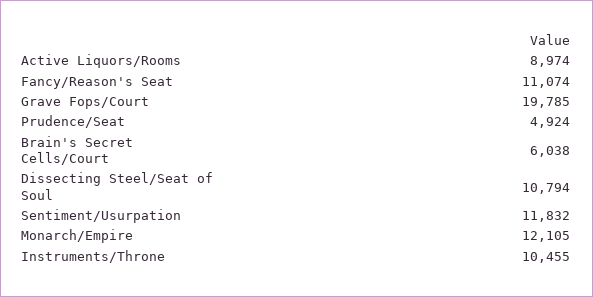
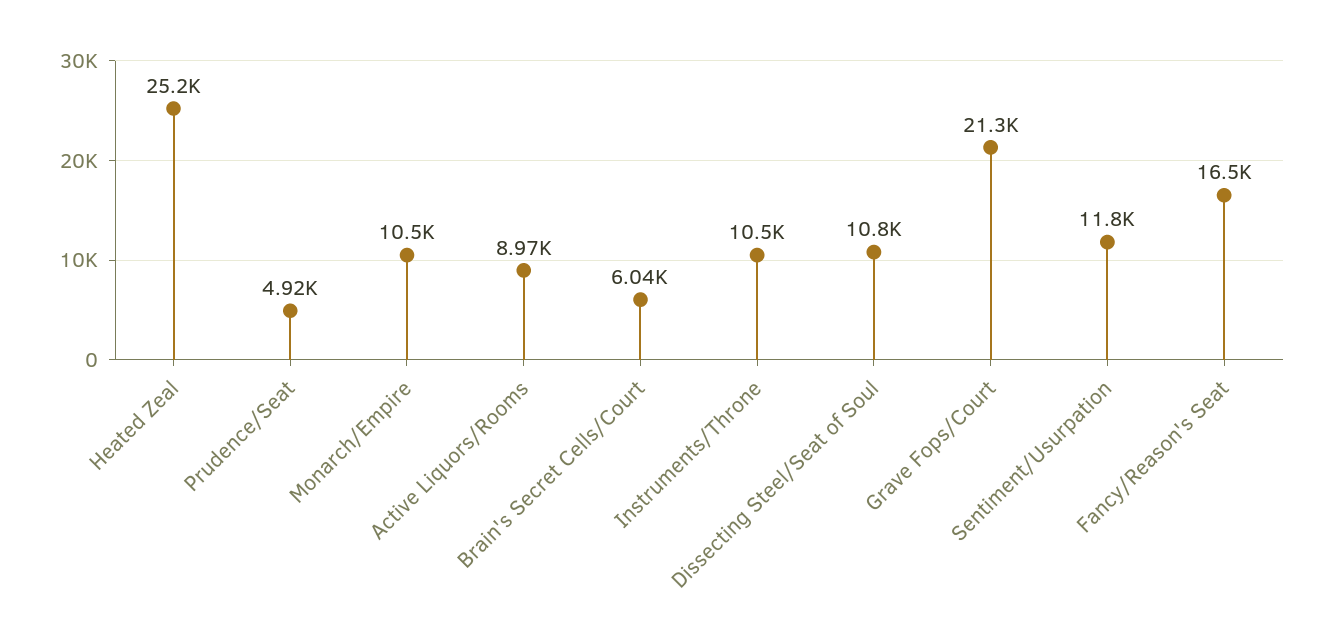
  {
    "Active Liquors/Rooms": 8974,
-   "Fancy/Reason's Seat": 11074,
+   "Fancy/Reason's Seat": 16500,
-   "Grave Fops/Court": 19785,
+   "Grave Fops/Court": 21300,
    "Prudence/Seat": 4924,
    "Brain's Secret Cells/Court": 6038,
    "Dissecting Steel/Seat of Soul": 10794,
    "Sentiment/Usurpation": 11832,
-   "Monarch/Empire": 12105,
+   "Monarch/Empire": 10500,
-   "Instruments/Throne": 10455
+   "Instruments/Throne": 10455,
+   "Heated Zeal": 25200
  }

